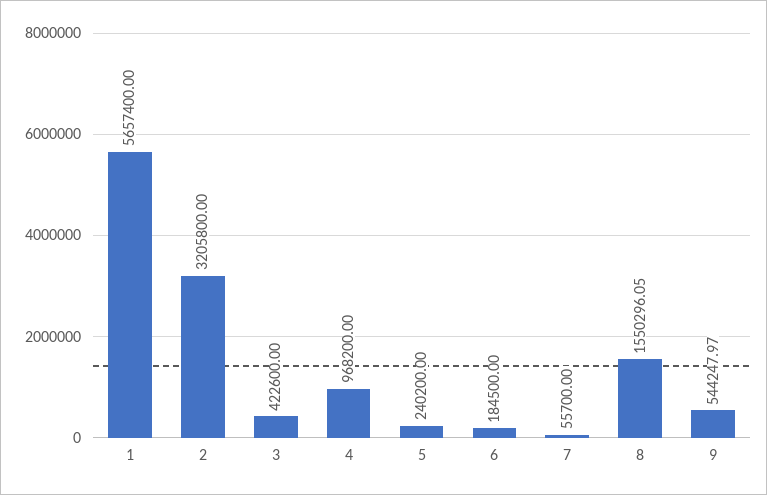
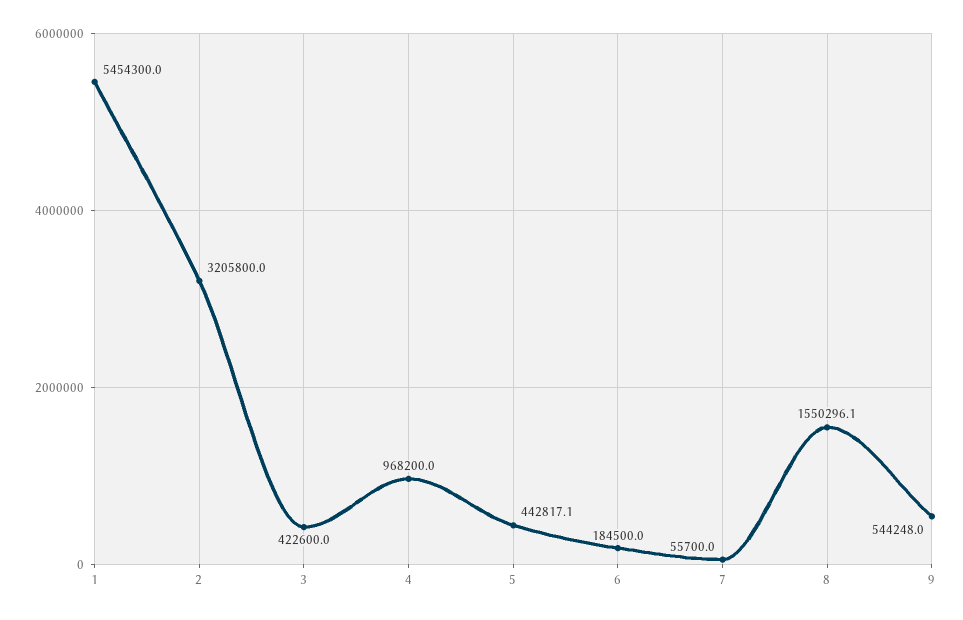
  {
-   "1": 5657400,
+   "1": 5454300,
    "2": 3205800,
    "3": 422600,
    "4": 968200,
-   "5": 240200,
+   "5": 442817.1,
    "6": 184500,
    "7": 55700,
    "8": 1550296.05,
    "9": 544247.97
  }

